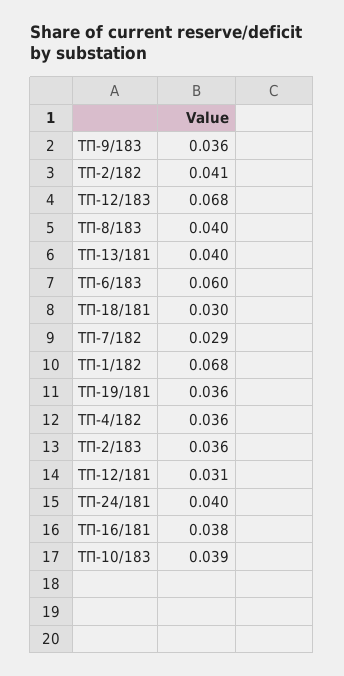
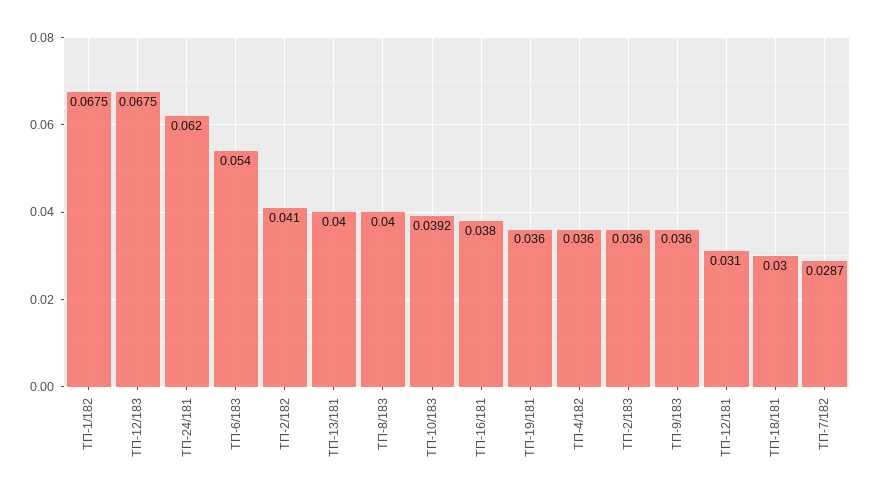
  {
    "ТП-9/183": 0.036,
    "ТП-2/182": 0.041,
    "ТП-12/183": 0.0675,
    "ТП-8/183": 0.04,
    "ТП-13/181": 0.04,
-   "ТП-6/183": 0.06,
+   "ТП-6/183": 0.054,
    "ТП-18/181": 0.03,
    "ТП-7/182": 0.0287,
    "ТП-1/182": 0.0675,
    "ТП-19/181": 0.036,
    "ТП-4/182": 0.036,
    "ТП-2/183": 0.036,
    "ТП-12/181": 0.031,
-   "ТП-24/181": 0.04,
+   "ТП-24/181": 0.062,
    "ТП-16/181": 0.038,
    "ТП-10/183": 0.0392
  }

